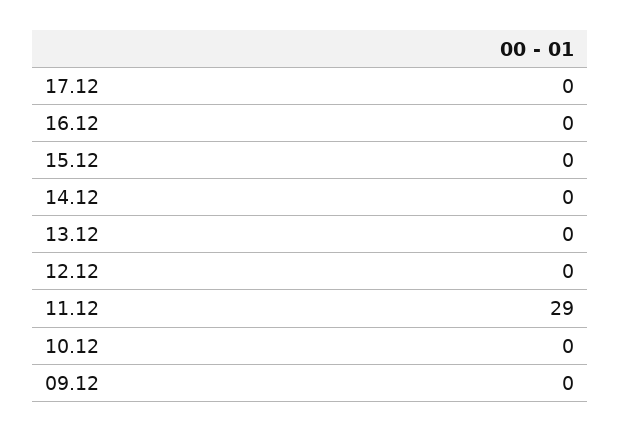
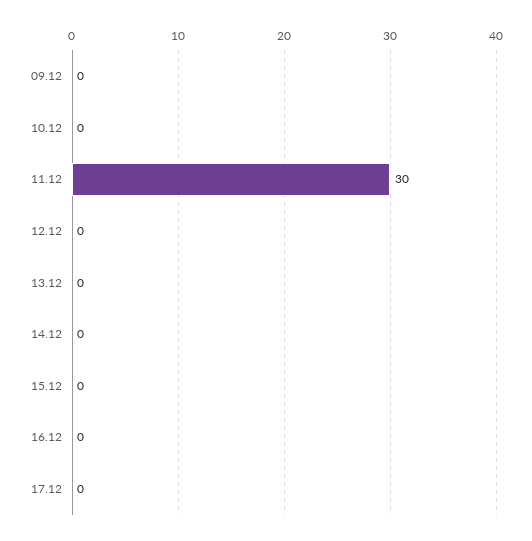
  {
    "17.12": 0,
    "16.12": 0,
    "15.12": 0,
    "14.12": 0,
    "13.12": 0,
    "12.12": 0,
-   "11.12": 29,
+   "11.12": 30,
    "10.12": 0,
    "09.12": 0
  }

